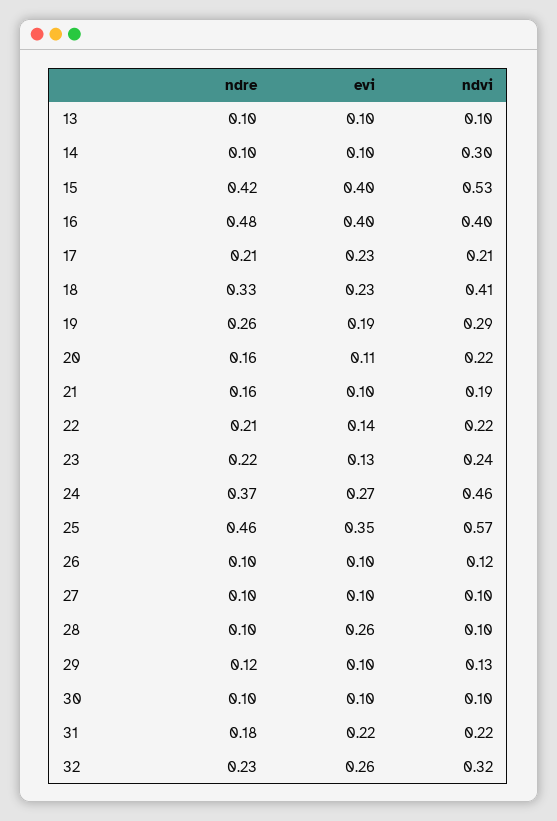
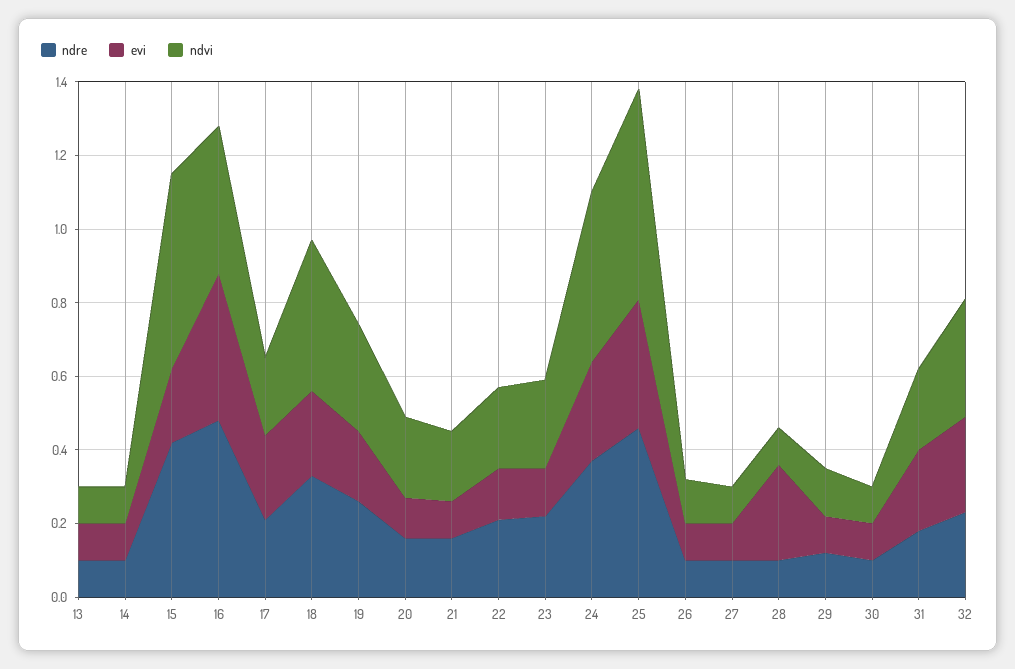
  {
    "ndre": {
      "13": 0.1,
      "14": 0.1,
      "15": 0.42,
      "16": 0.48,
      "17": 0.21,
      "18": 0.33,
      "19": 0.26,
      "20": 0.16,
      "21": 0.16,
      "22": 0.21,
      "23": 0.22,
      "24": 0.37,
      "25": 0.46,
      "26": 0.1,
      "27": 0.1,
      "28": 0.1,
      "29": 0.12,
      "30": 0.1,
      "31": 0.18,
      "32": 0.23
    },
    "evi": {
      "13": 0.1,
      "14": 0.1,
-     "15": 0.4,
+     "15": 0.2,
      "16": 0.4,
      "17": 0.23,
      "18": 0.23,
      "19": 0.19,
      "20": 0.11,
      "21": 0.1,
      "22": 0.14,
      "23": 0.13,
      "24": 0.27,
      "25": 0.35,
      "26": 0.1,
      "27": 0.1,
      "28": 0.26,
      "29": 0.1,
      "30": 0.1,
      "31": 0.22,
      "32": 0.26
    },
    "ndvi": {
      "13": 0.1,
-     "14": 0.3,
+     "14": 0.1,
      "15": 0.53,
      "16": 0.4,
      "17": 0.21,
      "18": 0.41,
      "19": 0.29,
      "20": 0.22,
      "21": 0.19,
      "22": 0.22,
      "23": 0.24,
      "24": 0.46,
      "25": 0.57,
      "26": 0.12,
      "27": 0.1,
      "28": 0.1,
      "29": 0.13,
      "30": 0.1,
      "31": 0.22,
      "32": 0.32
    }
  }

